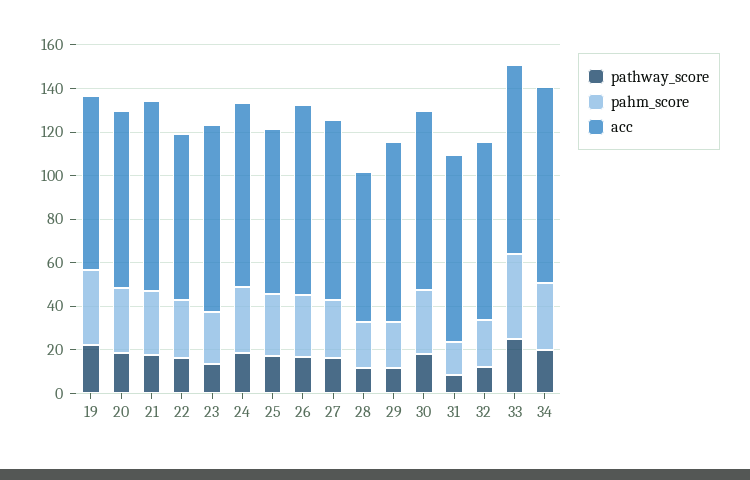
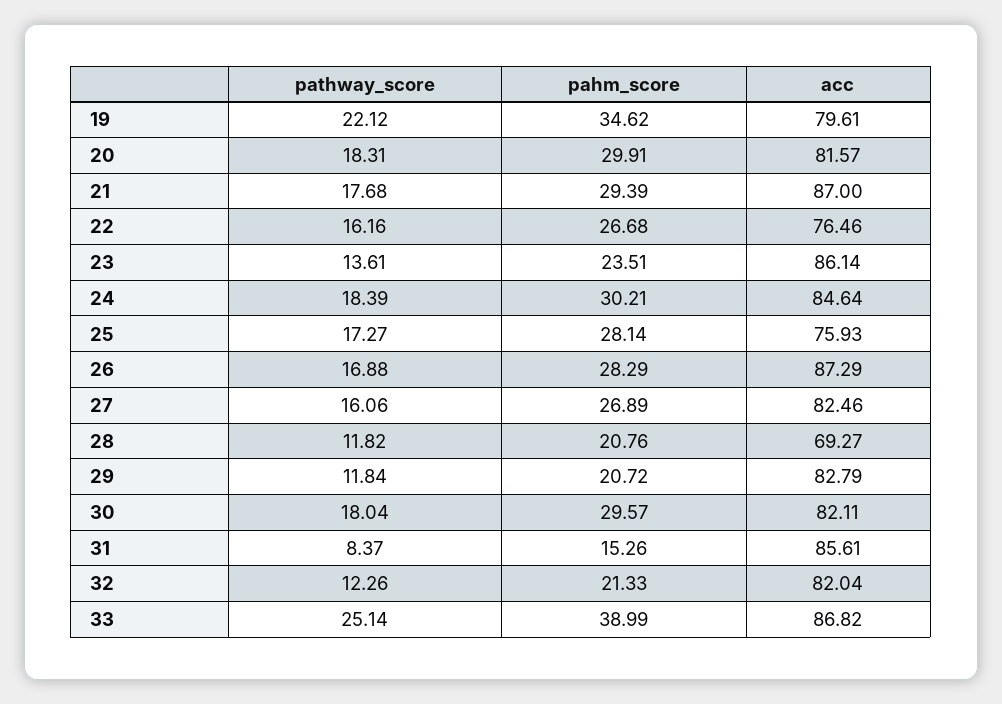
  {
    "pathway_score": {
      "19": 22.12,
      "20": 18.31,
      "21": 17.68,
      "22": 16.16,
      "23": 13.61,
      "24": 18.39,
      "25": 17.27,
      "26": 16.88,
      "27": 16.06,
      "28": 11.82,
      "29": 11.84,
      "30": 18.04,
      "31": 8.37,
      "32": 12.26,
-     "33": 25.14,
+     "33": 25.14
-     "34": 20
    },
    "pahm_score": {
      "19": 34.62,
      "20": 29.91,
      "21": 29.39,
      "22": 26.68,
      "23": 23.51,
      "24": 30.21,
      "25": 28.14,
      "26": 28.29,
      "27": 26.89,
      "28": 20.76,
      "29": 20.72,
      "30": 29.57,
      "31": 15.26,
      "32": 21.33,
-     "33": 38.99,
+     "33": 38.99
-     "34": 30
    },
    "acc": {
      "19": 79.61,
      "20": 81.57,
      "21": 87,
      "22": 76.46,
      "23": 86.14,
      "24": 84.64,
      "25": 75.93,
      "26": 87.29,
      "27": 82.46,
      "28": 69.27,
      "29": 82.79,
      "30": 82.11,
      "31": 85.61,
      "32": 82.04,
-     "33": 86.82,
+     "33": 86.82
-     "34": 90
    }
  }

